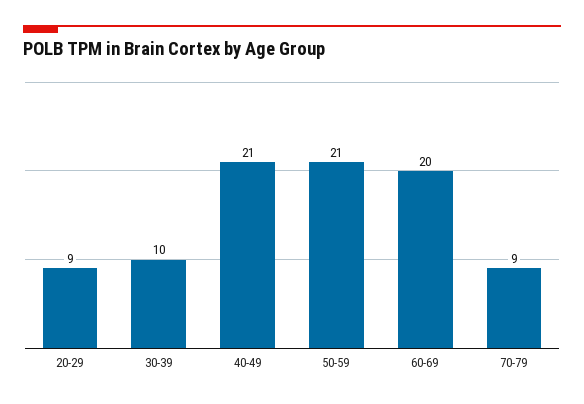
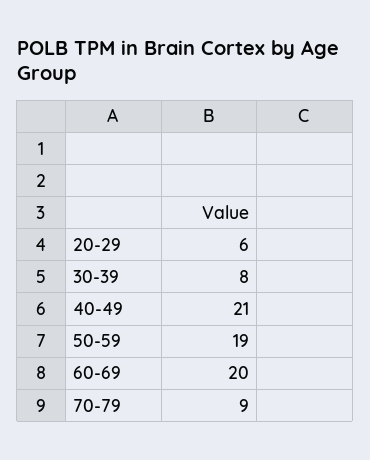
  {
-   "20-29": 9,
+   "20-29": 6,
-   "30-39": 10,
+   "30-39": 8,
    "40-49": 21,
-   "50-59": 21,
+   "50-59": 19,
    "60-69": 20,
    "70-79": 9
  }

